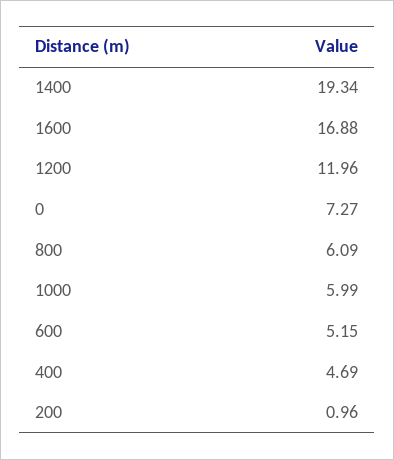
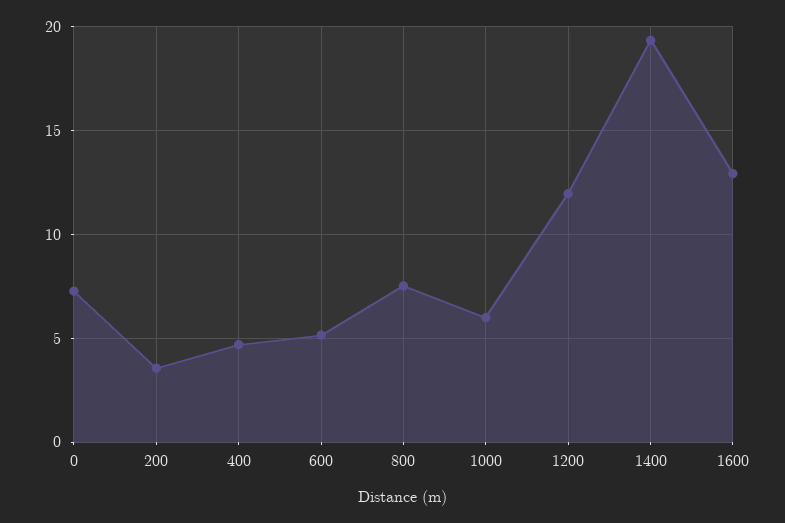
  {
    "1400": 19.34,
-   "1600": 16.88,
+   "1600": 13,
    "1200": 11.96,
    "0": 7.27,
-   "800": 6.09,
+   "800": 7.5,
    "1000": 5.99,
    "600": 5.15,
    "400": 4.69,
-   "200": 0.96
+   "200": 3.5
  }

